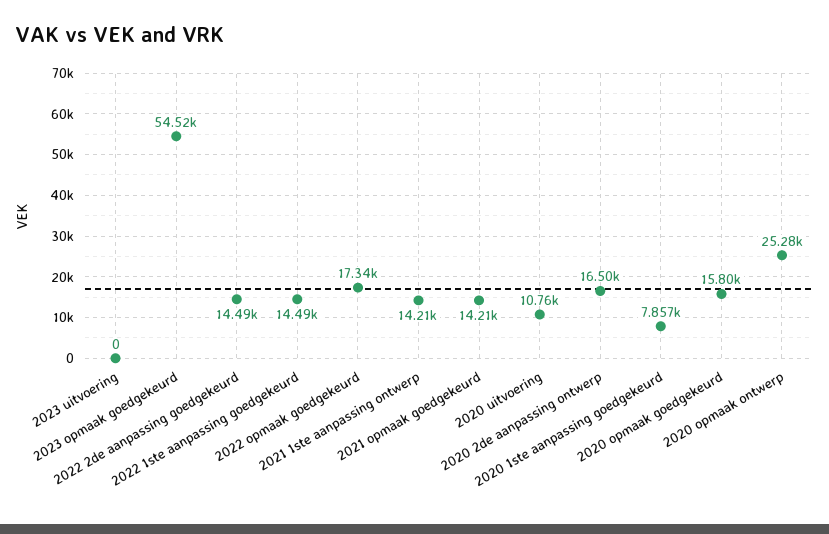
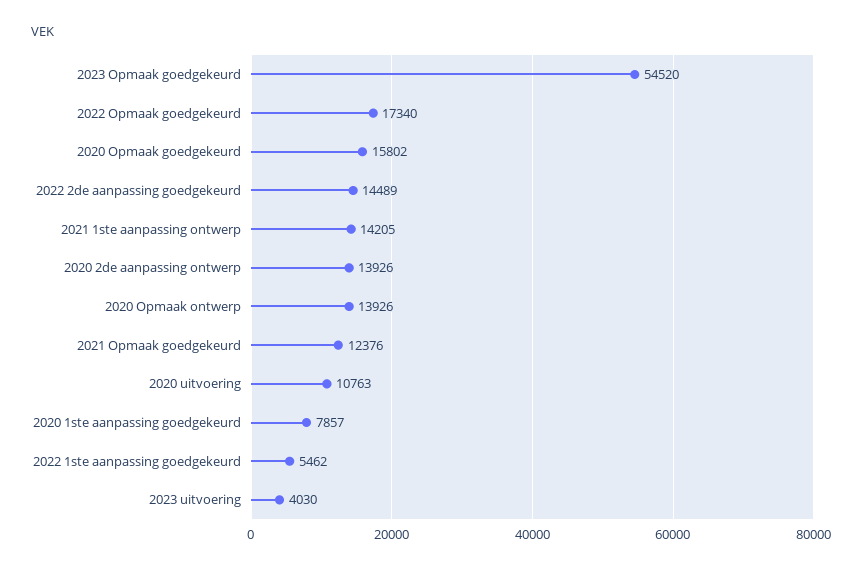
  {
-   "2023 uitvoering": 0,
+   "2023 uitvoering": 4030,
    "2023 opmaak goedgekeurd": 54520,
    "2022 2de aanpassing goedgekeurd": 14489,
-   "2022 1ste aanpassing goedgekeurd": 14490,
+   "2022 1ste aanpassing goedgekeurd": 5462,
    "2022 opmaak goedgekeurd": 17340,
    "2021 1ste aanpassing ontwerp": 14205,
-   "2021 opmaak goedgekeurd": 14210,
+   "2021 opmaak goedgekeurd": 12376,
    "2020 uitvoering": 10763,
-   "2020 2de aanpassing ontwerp": 16500,
+   "2020 2de aanpassing ontwerp": 13926,
    "2020 1ste aanpassing goedgekeurd": 7857,
    "2020 opmaak goedgekeurd": 15802,
-   "2020 opmaak ontwerp": 25280
+   "2020 opmaak ontwerp": 13926
  }

